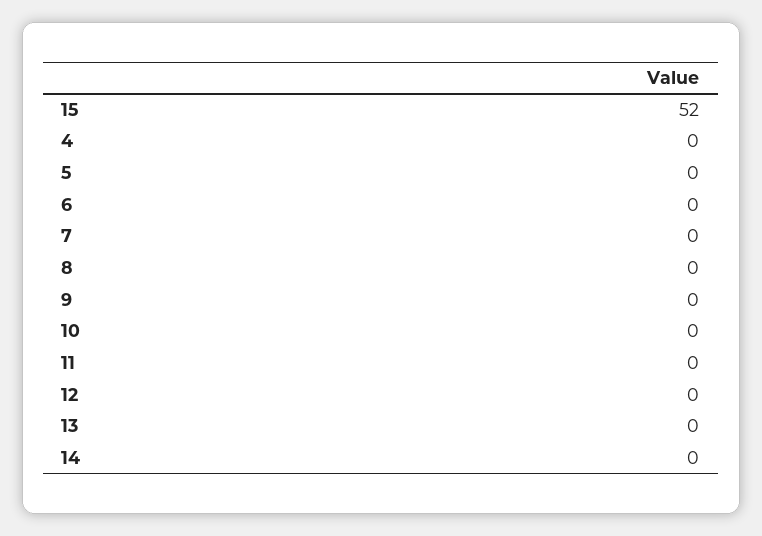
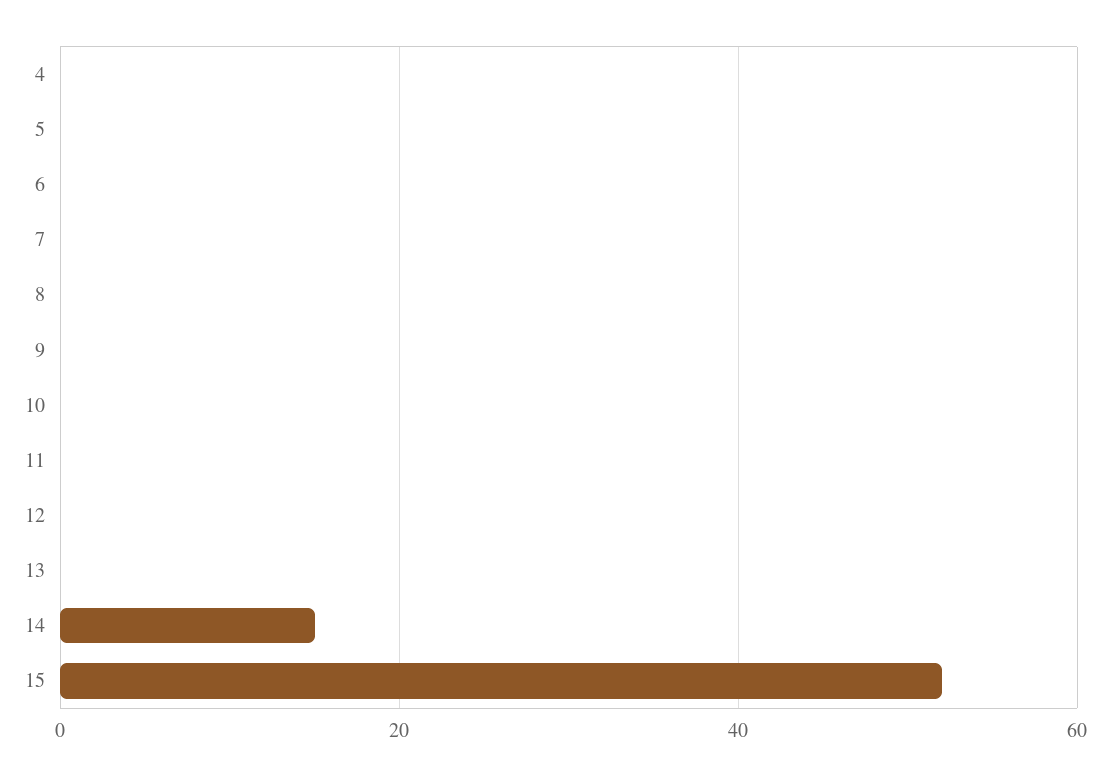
  {
    "15": 52,
    "4": 0,
    "5": 0,
    "6": 0,
    "7": 0,
    "8": 0,
    "9": 0,
    "10": 0,
    "11": 0,
    "12": 0,
    "13": 0,
-   "14": 0
+   "14": 15
  }

